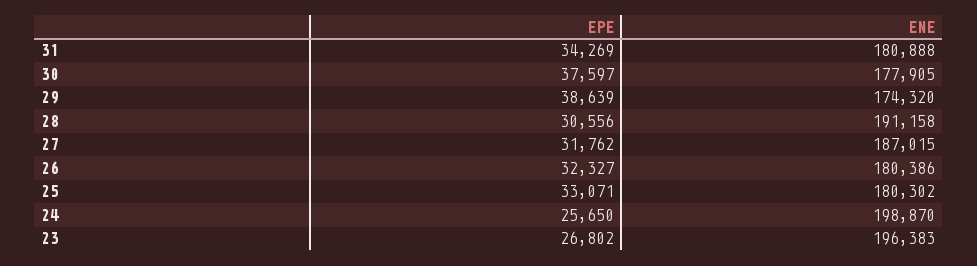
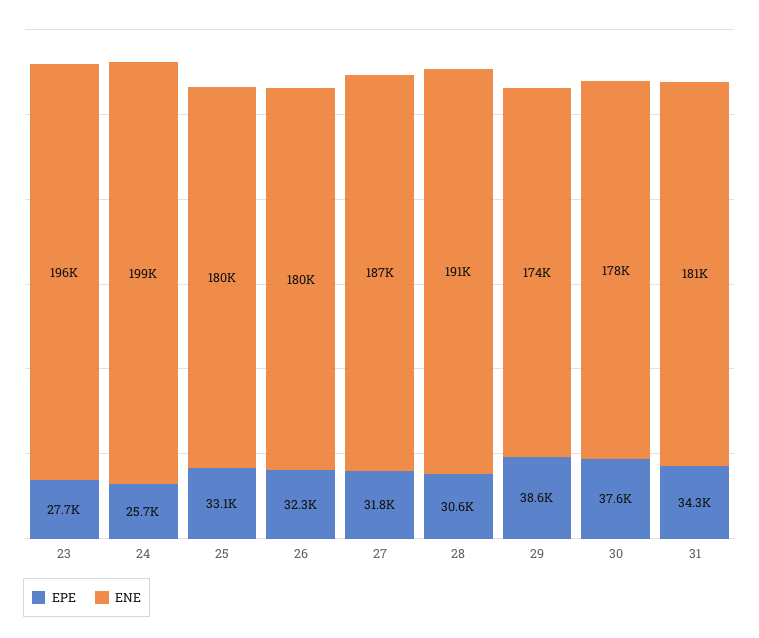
  {
    "EPE": {
      "31": 34269,
      "30": 37597,
      "29": 38639,
      "28": 30556,
      "27": 31762,
      "26": 32327,
      "25": 33071,
      "24": 25650,
-     "23": 26802
+     "23": 27700
    },
    "ENE": {
      "31": 180888,
      "30": 177905,
      "29": 174320,
      "28": 191158,
      "27": 187015,
      "26": 180386,
      "25": 180302,
      "24": 198870,
      "23": 196383
    }
  }

